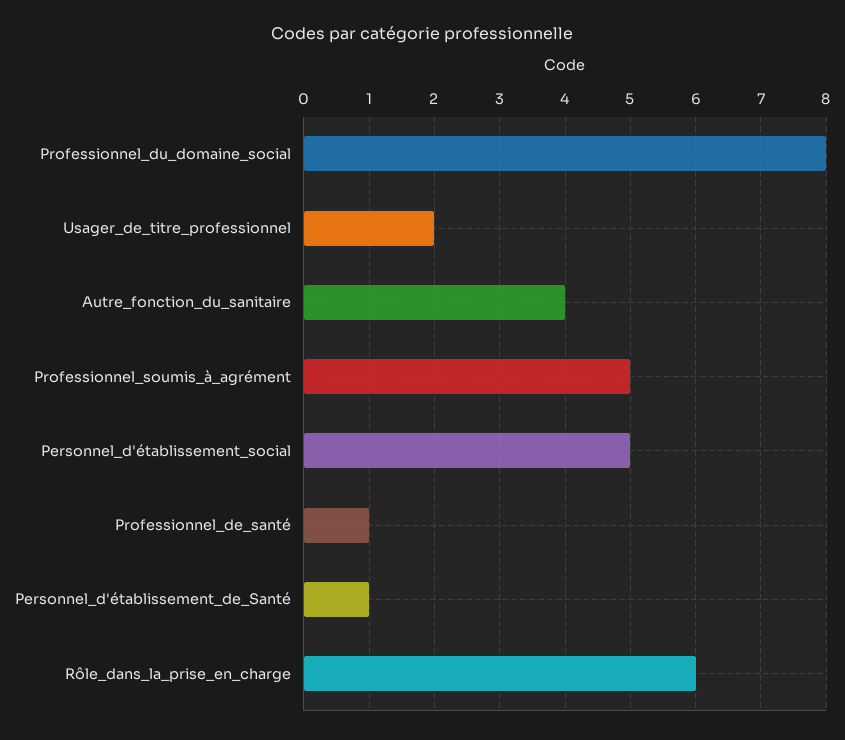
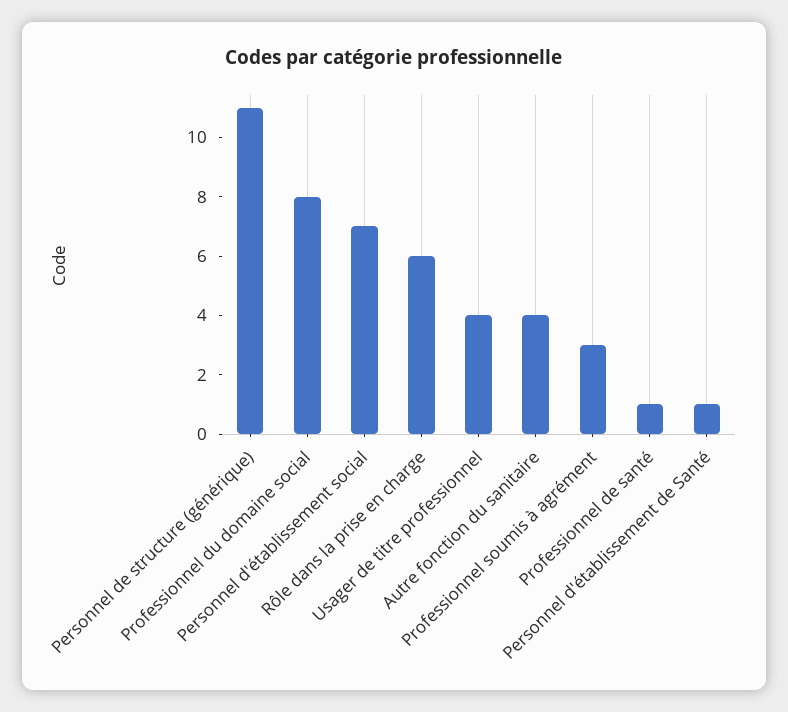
  {
    "Professionnel_du_domaine_social": 8,
-   "Usager_de_titre_professionnel": 2,
+   "Usager_de_titre_professionnel": 4,
    "Autre_fonction_du_sanitaire": 4,
-   "Professionnel_soumis_à_agrément": 5,
+   "Professionnel_soumis_à_agrément": 3,
-   "Personnel_d'établissement_social": 5,
+   "Personnel_d'établissement_social": 7,
    "Professionnel_de_santé": 1,
    "Personnel_d'établissement_de_Santé": 1,
-   "Rôle_dans_la_prise_en_charge": 6
+   "Rôle_dans_la_prise_en_charge": 6,
+   "Personnel de structure (générique)": 11
  }

